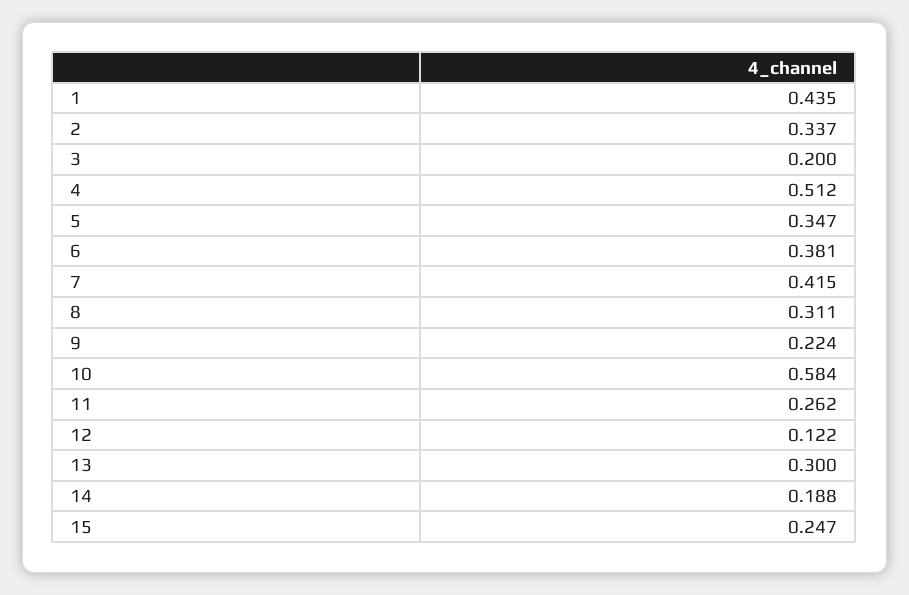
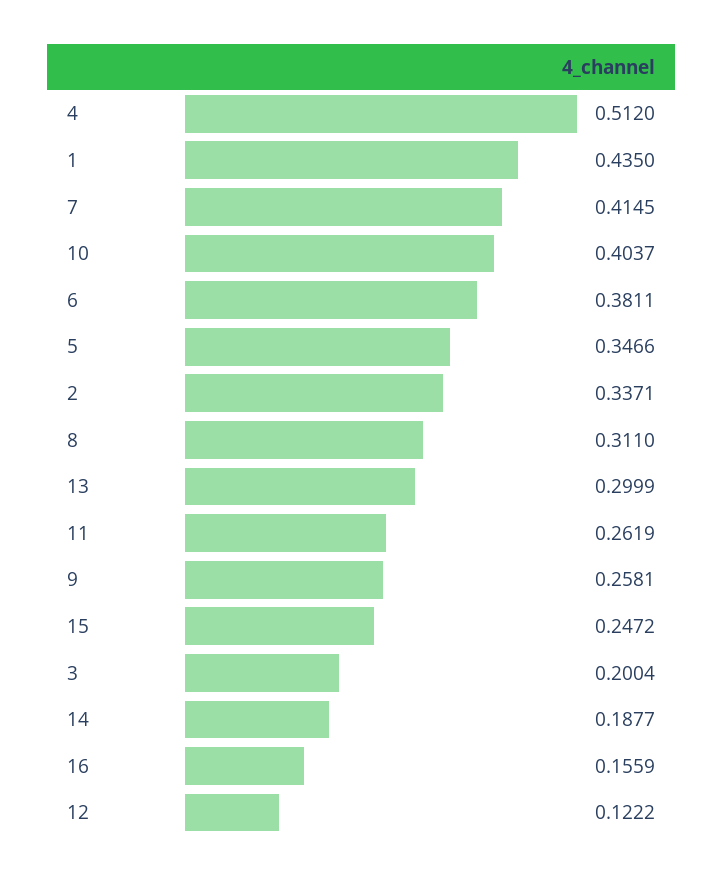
  {
    "1": 0.435,
    "2": 0.3371,
    "3": 0.2004,
    "4": 0.512,
    "5": 0.3466,
    "6": 0.3811,
    "7": 0.4145,
    "8": 0.311,
-   "9": 0.224,
+   "9": 0.2581,
-   "10": 0.584,
+   "10": 0.4037,
    "11": 0.2619,
    "12": 0.1222,
    "13": 0.2999,
    "14": 0.1877,
-   "15": 0.2472
+   "15": 0.2472,
+   "16": 0.1559
  }

